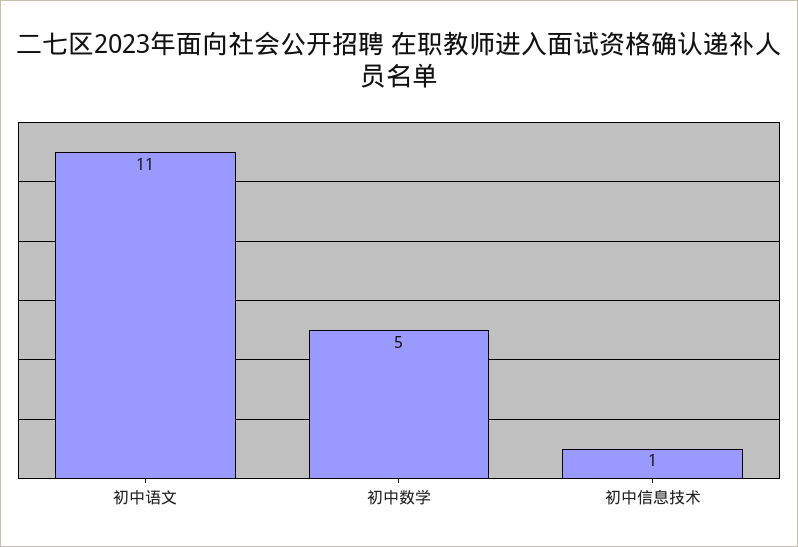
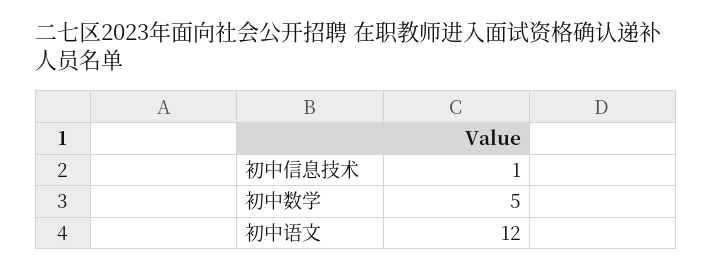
  {
-   "初中语文": 11,
+   "初中语文": 12,
    "初中数学": 5,
    "初中信息技术": 1
  }

